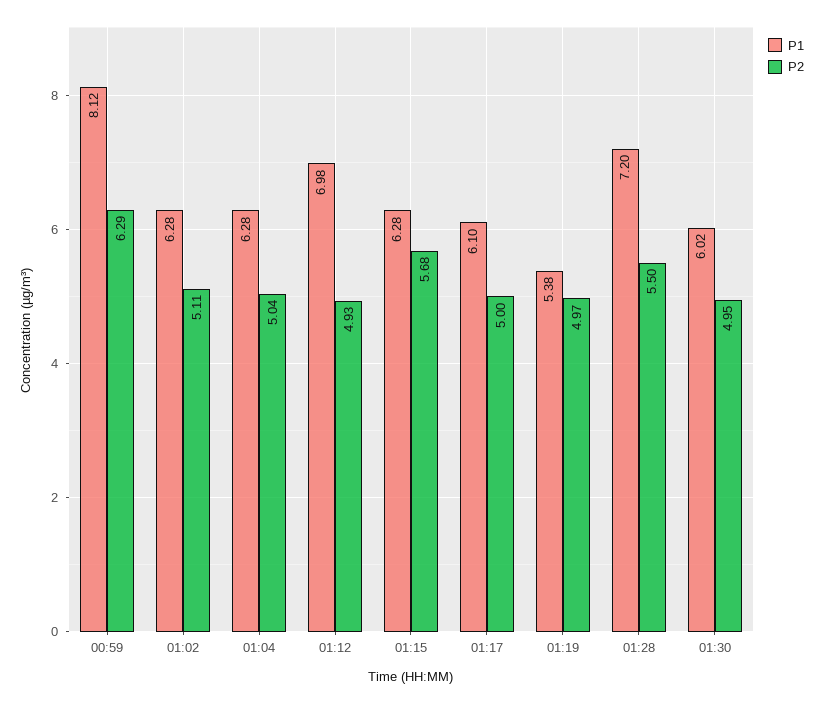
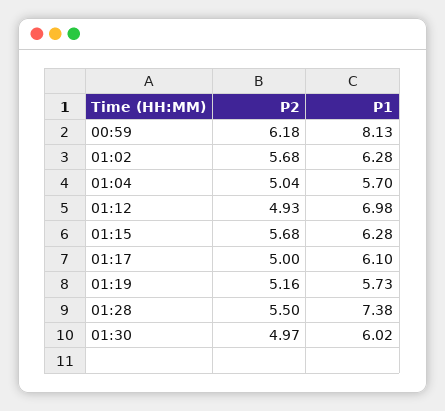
  {
    "P1": {
-     "00:59": 8.12,
+     "00:59": 8.13,
      "01:02": 6.28,
-     "01:04": 6.28,
+     "01:04": 5.7,
      "01:12": 6.98,
      "01:15": 6.28,
      "01:17": 6.1,
-     "01:19": 5.38,
+     "01:19": 5.73,
-     "01:28": 7.2,
+     "01:28": 7.38,
      "01:30": 6.02
    },
    "P2": {
-     "00:59": 6.29,
+     "00:59": 6.18,
-     "01:02": 5.11,
+     "01:02": 5.68,
      "01:04": 5.04,
      "01:12": 4.93,
      "01:15": 5.68,
      "01:17": 5,
-     "01:19": 4.97,
+     "01:19": 5.16,
      "01:28": 5.5,
-     "01:30": 4.95
+     "01:30": 4.97
    }
  }

